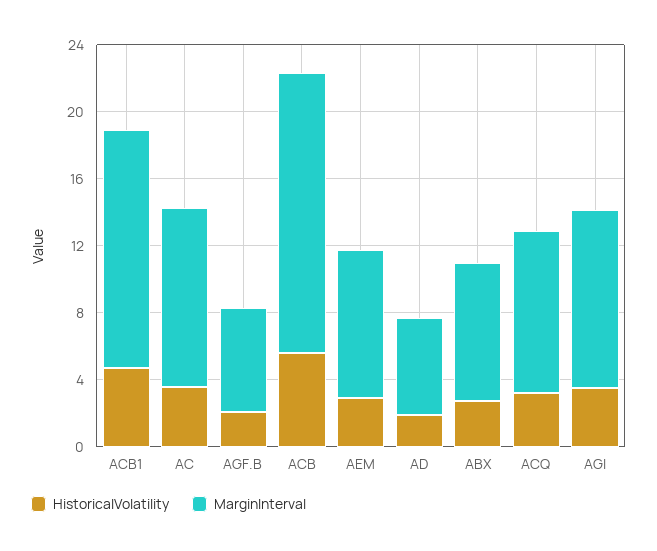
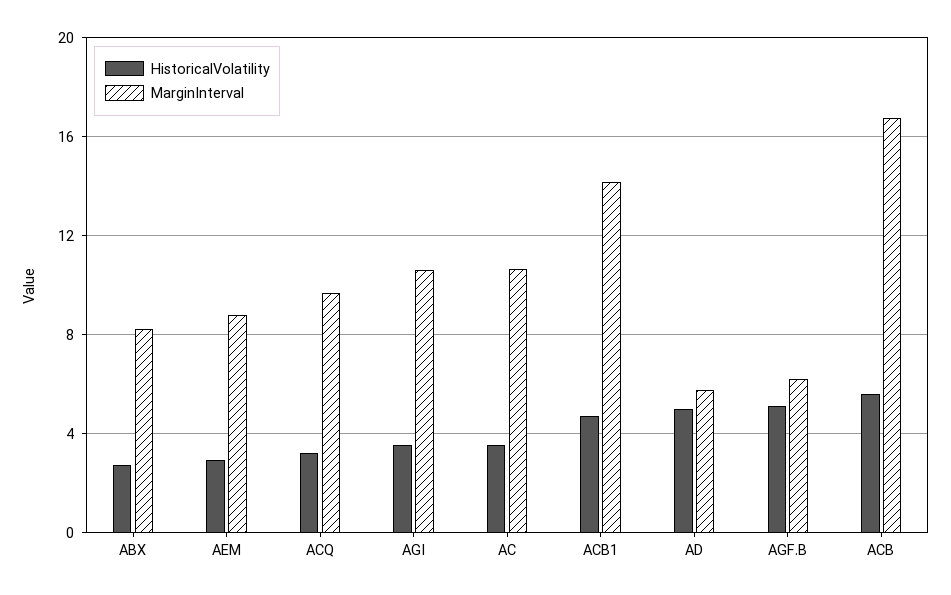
  {
    "HistoricalVolatility": {
      "ACB1": 4.5,
      "AC": 3.5,
-     "AGF.B": 2,
+     "AGF.B": 5,
      "ACB": 5.5,
      "AEM": 3,
-     "AD": 2,
+     "AD": 5,
      "ABX": 2.5,
      "ACQ": 3,
      "AGI": 3.5
    },
    "MarginInterval": {
      "ACB1": 14,
      "AC": 10.5,
      "AGF.B": 6,
      "ACB": 17,
      "AEM": 9,
      "AD": 6,
      "ABX": 8,
      "ACQ": 9.5,
      "AGI": 10.5
    }
  }

